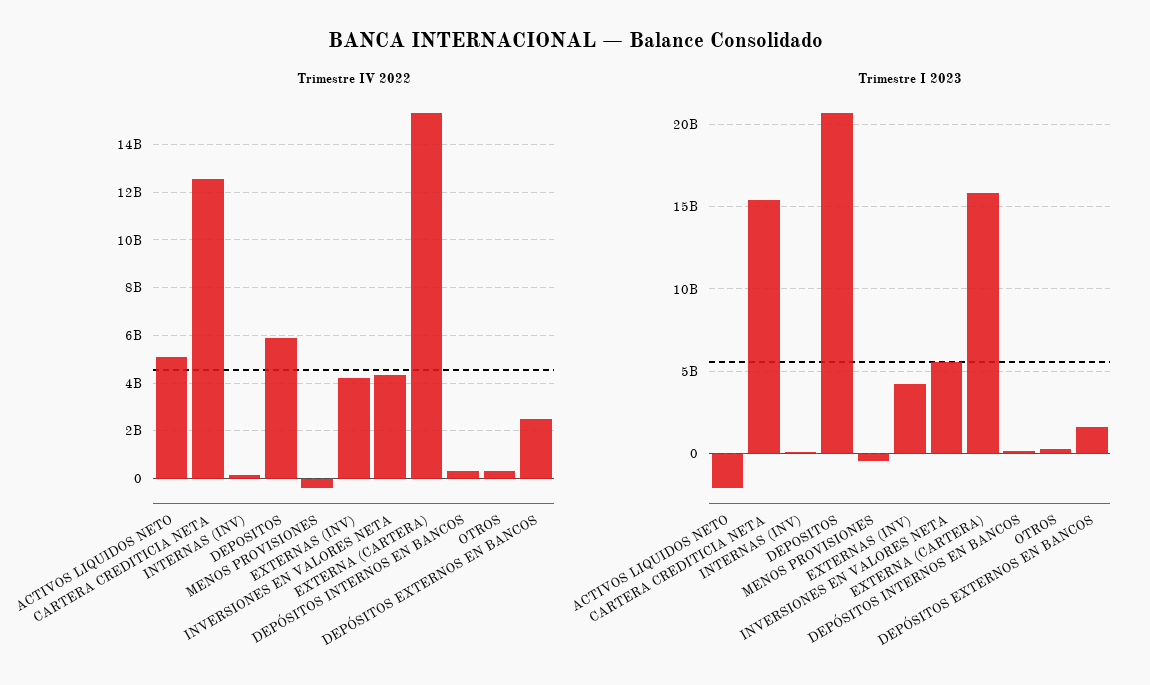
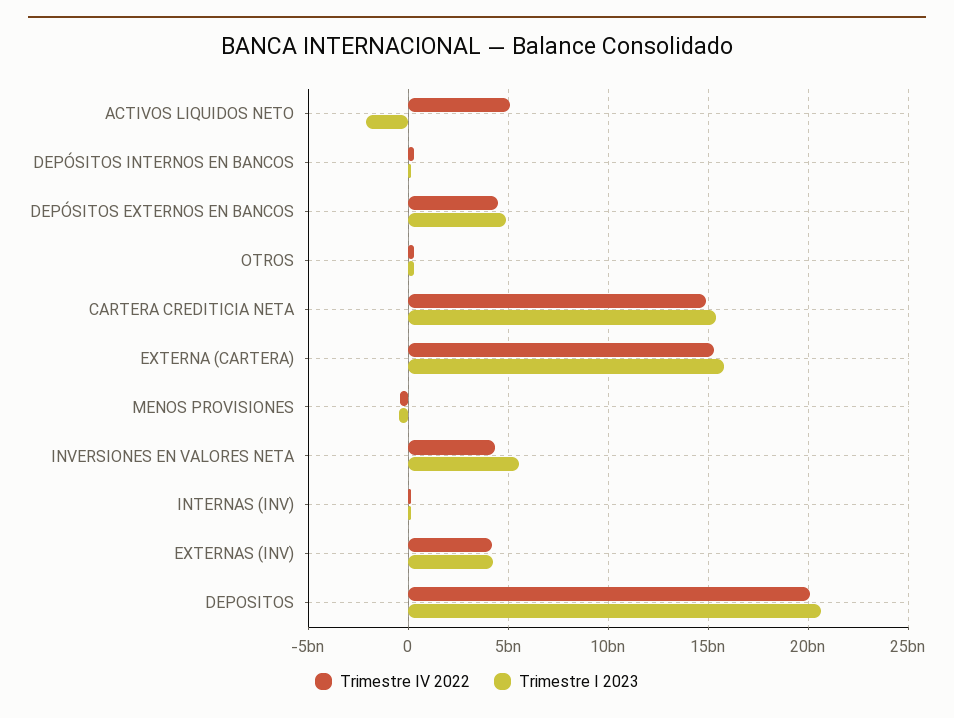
  {
    "Trimestre IV 2022": {
      "ACTIVOS LIQUIDOS NETO": 5000000000,
-     "CARTERA CREDITICIA NETA": 12500000000,
+     "CARTERA CREDITICIA NETA": 15000000000,
      "INTERNAS (INV)": 0,
-     "DEPOSITOS": 6000000000,
+     "DEPOSITOS": 20000000000,
      "MENOS PROVISIONES": -500000000,
      "EXTERNAS (INV)": 4000000000,
      "INVERSIONES EN VALORES NETA": 4500000000,
      "EXTERNA (CARTERA)": 15500000000,
      "DEPÓSITOS INTERNOS EN BANCOS": 500000000,
      "OTROS": 500000000,
-     "DEPÓSITOS EXTERNOS EN BANCOS": 2500000000
+     "DEPÓSITOS EXTERNOS EN BANCOS": 4500000000
    },
    "Trimestre I 2023": {
      "ACTIVOS LIQUIDOS NETO": -2000000000,
      "CARTERA CREDITICIA NETA": 15500000000,
      "INTERNAS (INV)": 0,
      "DEPOSITOS": 20500000000,
      "MENOS PROVISIONES": -500000000,
      "EXTERNAS (INV)": 4000000000,
      "INVERSIONES EN VALORES NETA": 5500000000,
      "EXTERNA (CARTERA)": 16000000000,
      "DEPÓSITOS INTERNOS EN BANCOS": 0,
      "OTROS": 500000000,
-     "DEPÓSITOS EXTERNOS EN BANCOS": 1500000000
+     "DEPÓSITOS EXTERNOS EN BANCOS": 5000000000
    }
  }

